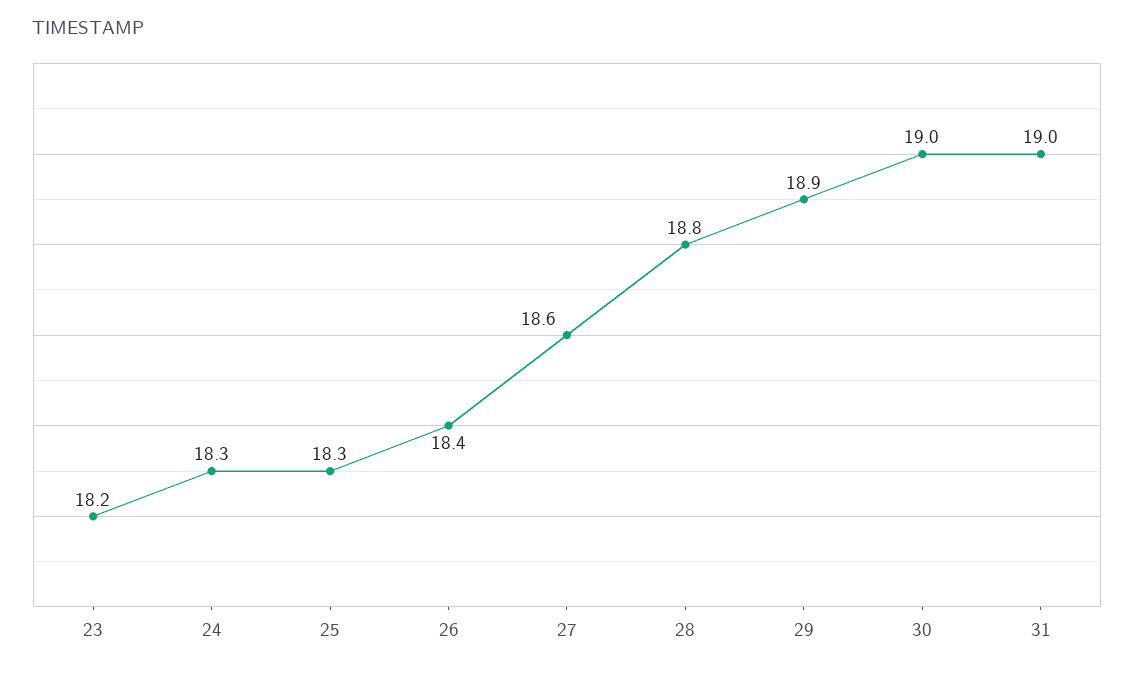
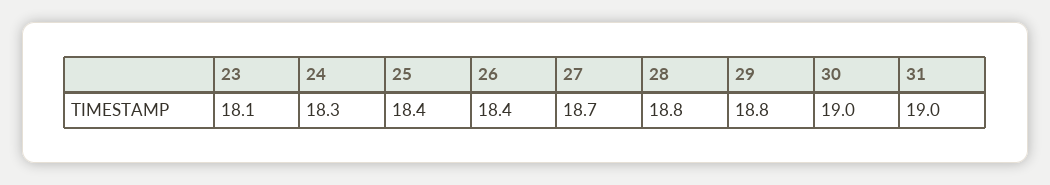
  {
-   "23": 18.2,
+   "23": 18.1,
    "24": 18.3,
-   "25": 18.3,
+   "25": 18.4,
    "26": 18.4,
-   "27": 18.6,
+   "27": 18.7,
    "28": 18.8,
-   "29": 18.9,
+   "29": 18.8,
    "30": 19,
    "31": 19
  }

